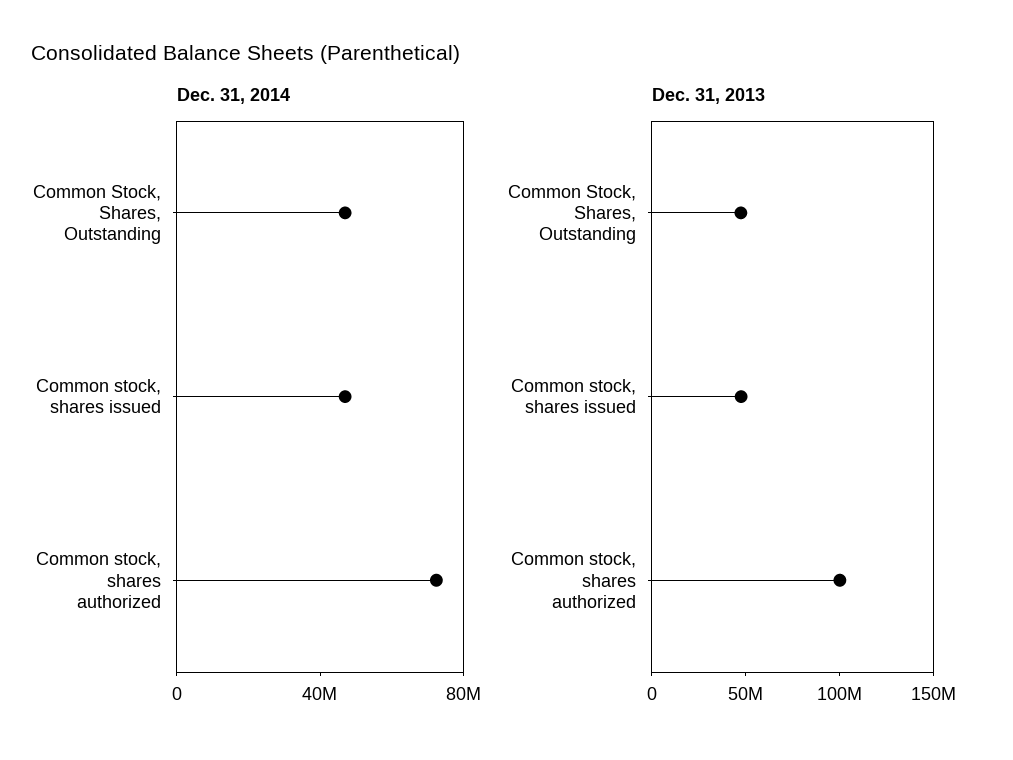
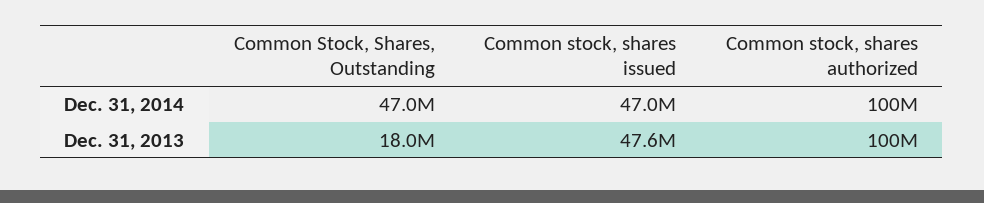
  {
    "Dec. 31, 2014": {
      "Common Stock, Shares, Outstanding": 47000000,
      "Common stock, shares issued": 47000000,
-     "Common stock, shares authorized": 70000000
+     "Common stock, shares authorized": 100000000
    },
    "Dec. 31, 2013": {
-     "Common Stock, Shares, Outstanding": 50000000,
+     "Common Stock, Shares, Outstanding": 18000000,
      "Common stock, shares issued": 47600000,
      "Common stock, shares authorized": 100000000
    }
  }

